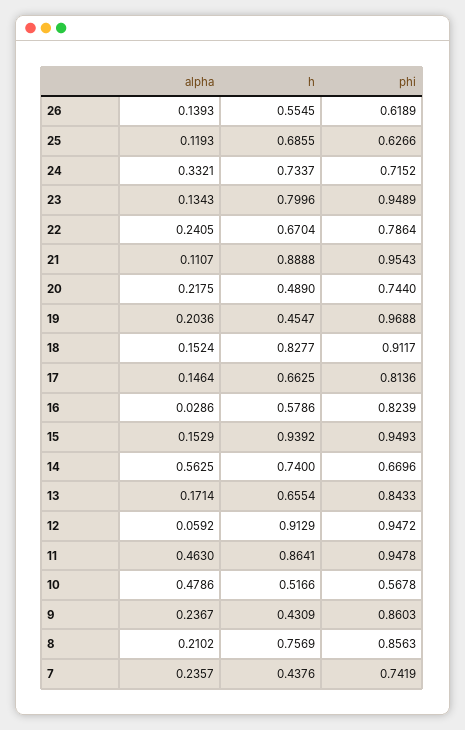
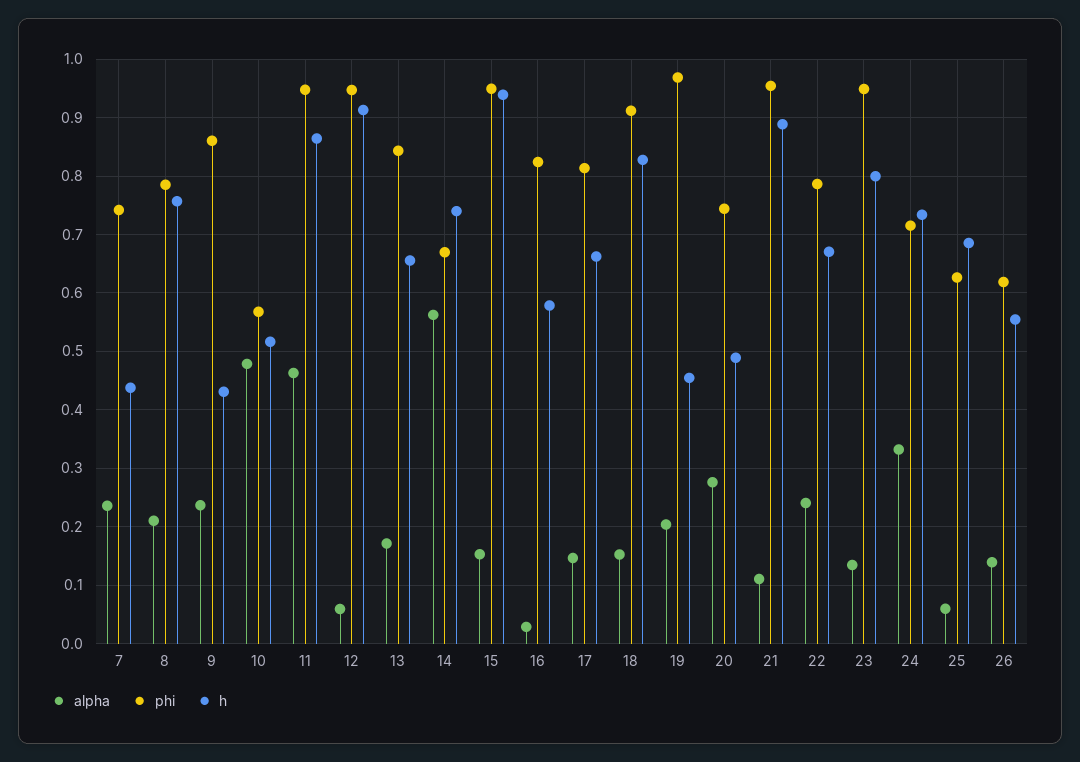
  {
    "alpha": {
      "26": 0.1393,
-     "25": 0.1193,
+     "25": 0.06,
      "24": 0.3321,
      "23": 0.1343,
      "22": 0.2405,
      "21": 0.1107,
-     "20": 0.2175,
+     "20": 0.28,
      "19": 0.2036,
      "18": 0.1524,
      "17": 0.1464,
      "16": 0.0286,
      "15": 0.1529,
      "14": 0.5625,
      "13": 0.1714,
      "12": 0.0592,
      "11": 0.463,
      "10": 0.4786,
      "9": 0.2367,
      "8": 0.2102,
      "7": 0.2357
    },
    "h": {
      "26": 0.5545,
      "25": 0.6855,
      "24": 0.7337,
      "23": 0.7996,
      "22": 0.6704,
      "21": 0.8888,
      "20": 0.489,
      "19": 0.4547,
      "18": 0.8277,
      "17": 0.6625,
      "16": 0.5786,
      "15": 0.9392,
      "14": 0.74,
      "13": 0.6554,
      "12": 0.9129,
      "11": 0.8641,
      "10": 0.5166,
      "9": 0.4309,
      "8": 0.7569,
      "7": 0.4376
    },
    "phi": {
      "26": 0.6189,
      "25": 0.6266,
      "24": 0.7152,
      "23": 0.9489,
      "22": 0.7864,
      "21": 0.9543,
      "20": 0.744,
      "19": 0.9688,
      "18": 0.9117,
      "17": 0.8136,
      "16": 0.8239,
      "15": 0.9493,
      "14": 0.6696,
      "13": 0.8433,
      "12": 0.9472,
      "11": 0.9478,
      "10": 0.5678,
      "9": 0.8603,
-     "8": 0.8563,
+     "8": 0.78,
      "7": 0.7419
    }
  }

